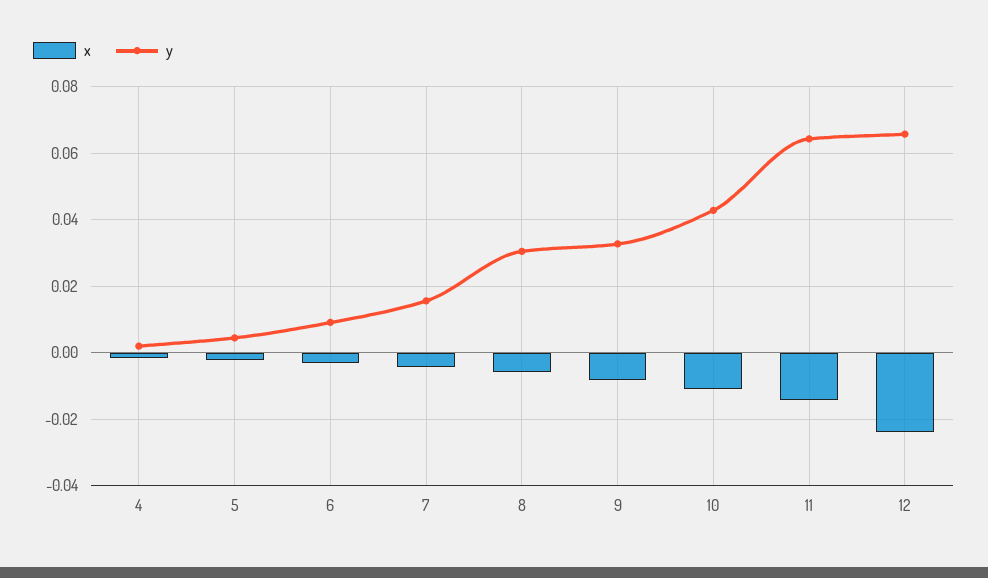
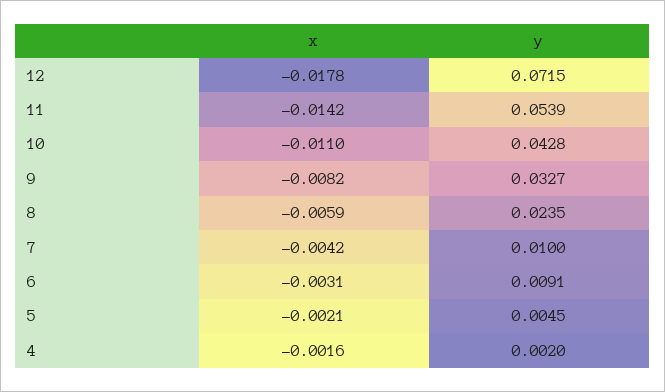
  {
    "x": {
      "4": -0.0016,
      "5": -0.0021,
      "6": -0.0031,
      "7": -0.0042,
      "8": -0.0059,
      "9": -0.0082,
      "10": -0.011,
      "11": -0.0142,
-     "12": -0.024
+     "12": -0.0178
    },
    "y": {
      "4": 0.002,
      "5": 0.0045,
      "6": 0.0091,
-     "7": 0.016,
+     "7": 0.01,
-     "8": 0.03,
+     "8": 0.0235,
      "9": 0.0327,
      "10": 0.0428,
-     "11": 0.064,
+     "11": 0.0539,
-     "12": 0.066
+     "12": 0.0715
    }
  }

